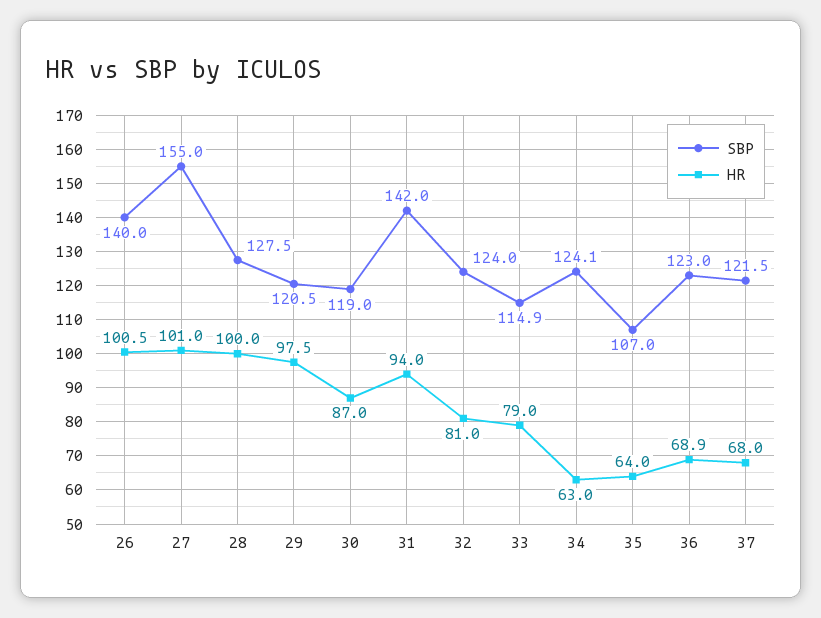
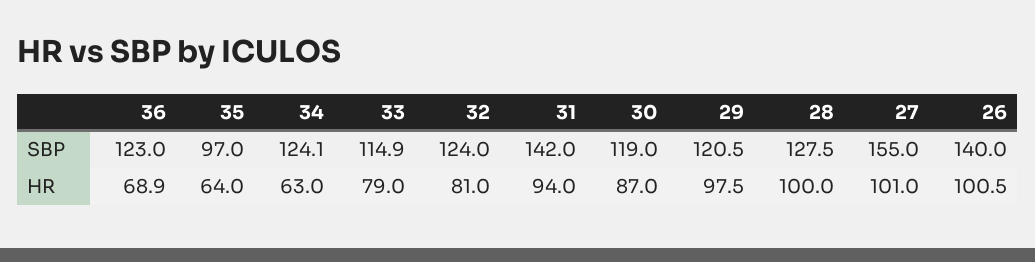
  {
    "SBP": {
      "26": 140,
      "27": 155,
      "28": 127.5,
      "29": 120.5,
      "30": 119,
      "31": 142,
      "32": 124,
      "33": 114.9,
      "34": 124.1,
-     "35": 107,
+     "35": 97,
-     "36": 123,
+     "36": 123
-     "37": 121.5
    },
    "HR": {
      "26": 100.5,
      "27": 101,
      "28": 100,
      "29": 97.5,
      "30": 87,
      "31": 94,
      "32": 81,
      "33": 79,
      "34": 63,
      "35": 64,
-     "36": 68.9,
+     "36": 68.9
-     "37": 68
    }
  }

